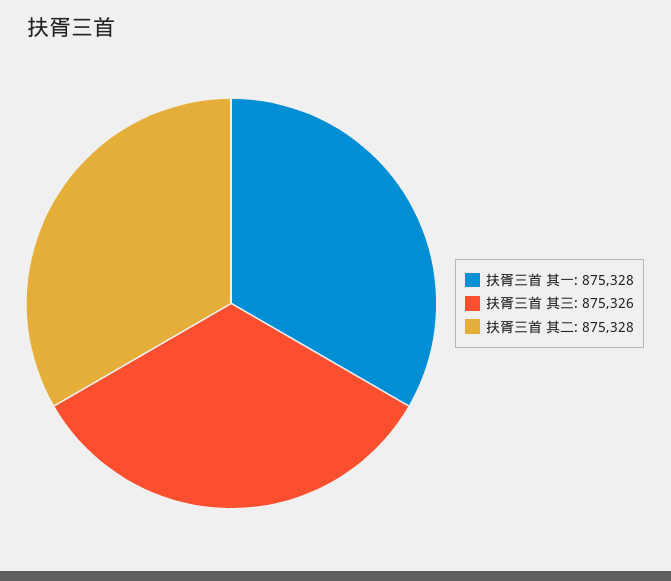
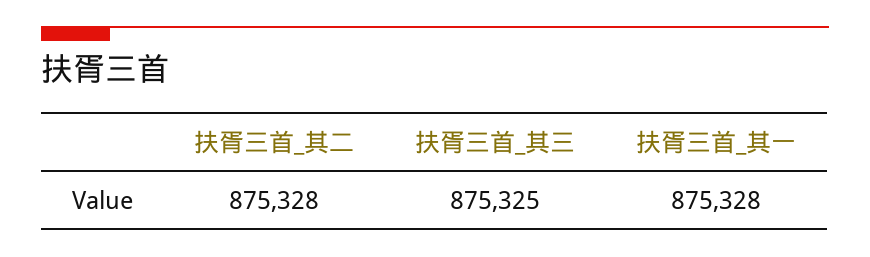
  {
    "扶胥三首 其一": 875328,
-   "扶胥三首 其三": 875326,
+   "扶胥三首 其三": 875325,
    "扶胥三首 其二": 875328
  }

